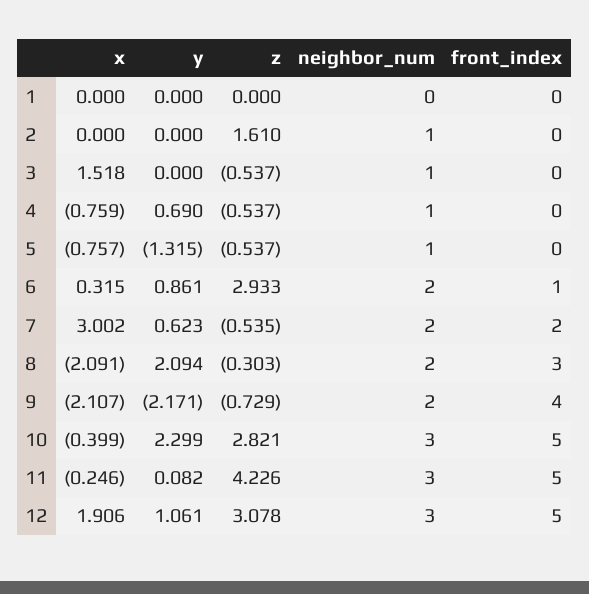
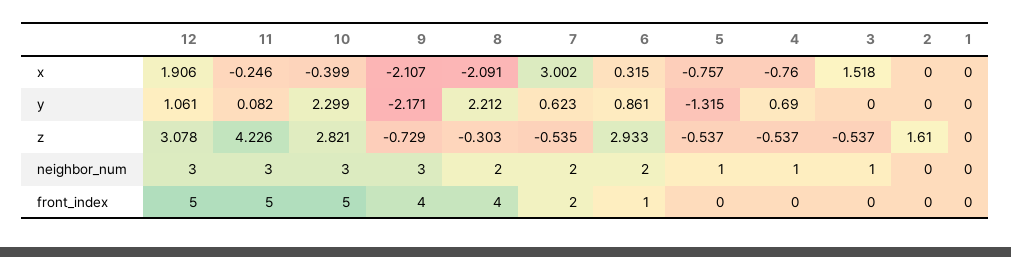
  {
    "x": {
      "1": 0,
      "2": 0,
      "3": 1.518,
-     "4": -0.759,
+     "4": -0.76,
      "5": -0.757,
      "6": 0.315,
      "7": 3.002,
      "8": -2.091,
      "9": -2.107,
      "10": -0.399,
      "11": -0.246,
      "12": 1.906
    },
    "y": {
      "1": 0,
      "2": 0,
      "3": 0,
      "4": 0.69,
      "5": -1.315,
      "6": 0.861,
      "7": 0.623,
-     "8": 2.094,
+     "8": 2.212,
      "9": -2.171,
      "10": 2.299,
      "11": 0.082,
      "12": 1.061
    },
    "z": {
      "1": 0,
      "2": 1.61,
      "3": -0.537,
      "4": -0.537,
      "5": -0.537,
      "6": 2.933,
      "7": -0.535,
      "8": -0.303,
      "9": -0.729,
      "10": 2.821,
      "11": 4.226,
      "12": 3.078
    },
    "neighbor_num": {
      "1": 0,
-     "2": 1,
+     "2": 0,
      "3": 1,
      "4": 1,
      "5": 1,
      "6": 2,
      "7": 2,
      "8": 2,
-     "9": 2,
+     "9": 3,
      "10": 3,
      "11": 3,
      "12": 3
    },
    "front_index": {
      "1": 0,
      "2": 0,
      "3": 0,
      "4": 0,
      "5": 0,
      "6": 1,
      "7": 2,
-     "8": 3,
+     "8": 4,
      "9": 4,
      "10": 5,
      "11": 5,
      "12": 5
    }
  }

